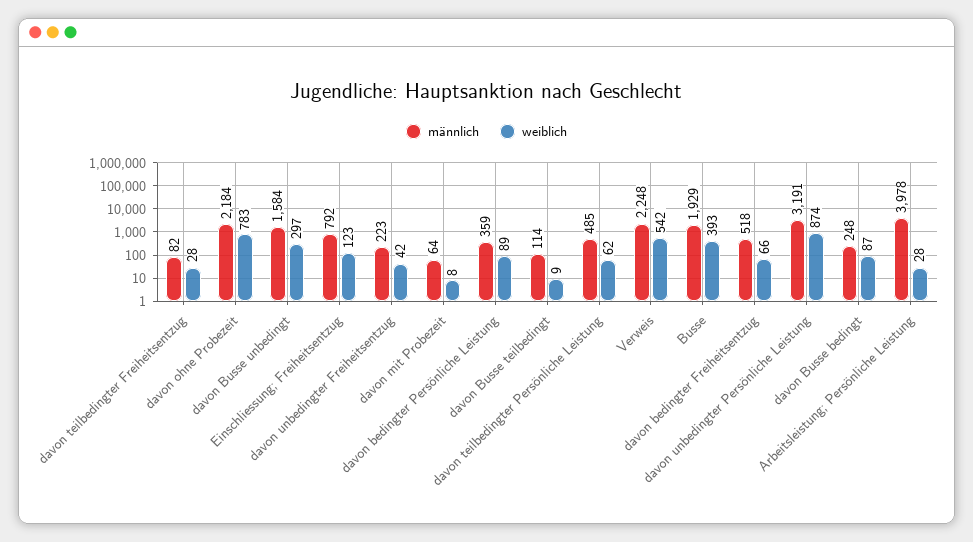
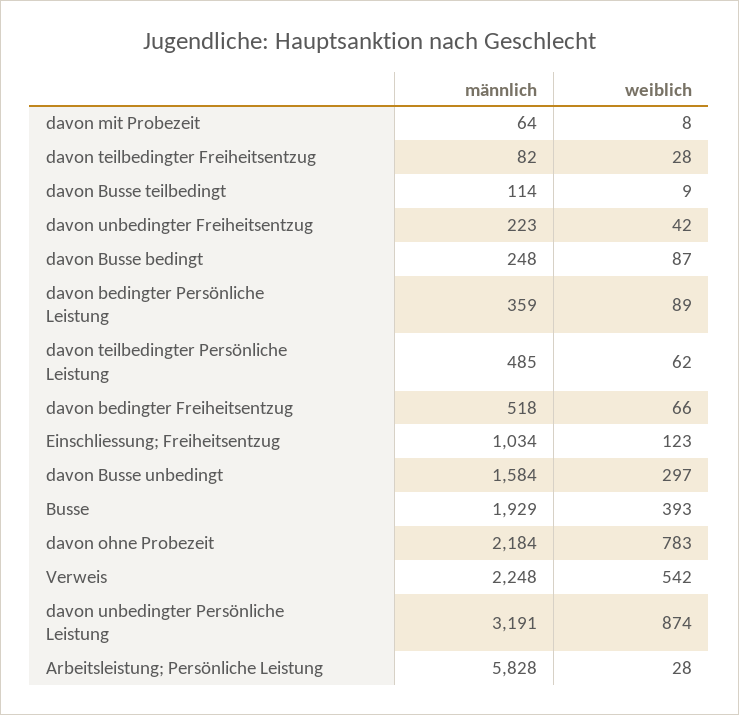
  {
    "männlich": {
      "davon teilbedingter Freiheitsentzug": 82,
      "davon ohne Probezeit": 2184,
      "davon Busse unbedingt": 1584,
-     "Einschliessung; Freiheitsentzug": 792,
+     "Einschliessung; Freiheitsentzug": 1034,
      "davon unbedingter Freiheitsentzug": 223,
      "davon mit Probezeit": 64,
      "davon bedingter Persönliche Leistung": 359,
      "davon Busse teilbedingt": 114,
      "davon teilbedingter Persönliche Leistung": 485,
      "Verweis": 2248,
      "Busse": 1929,
      "davon bedingter Freiheitsentzug": 518,
      "davon unbedingter Persönliche Leistung": 3191,
      "davon Busse bedingt": 248,
-     "Arbeitsleistung; Persönliche Leistung": 3978
+     "Arbeitsleistung; Persönliche Leistung": 5828
    },
    "weiblich": {
      "davon teilbedingter Freiheitsentzug": 28,
      "davon ohne Probezeit": 783,
      "davon Busse unbedingt": 297,
      "Einschliessung; Freiheitsentzug": 123,
      "davon unbedingter Freiheitsentzug": 42,
      "davon mit Probezeit": 8,
      "davon bedingter Persönliche Leistung": 89,
      "davon Busse teilbedingt": 9,
      "davon teilbedingter Persönliche Leistung": 62,
      "Verweis": 542,
      "Busse": 393,
      "davon bedingter Freiheitsentzug": 66,
      "davon unbedingter Persönliche Leistung": 874,
      "davon Busse bedingt": 87,
      "Arbeitsleistung; Persönliche Leistung": 28
    }
  }

